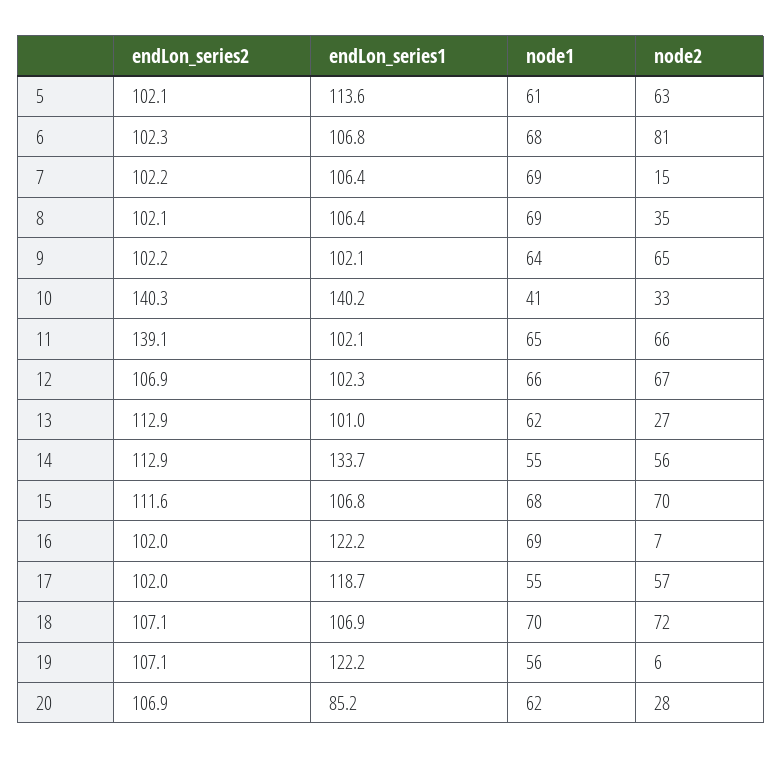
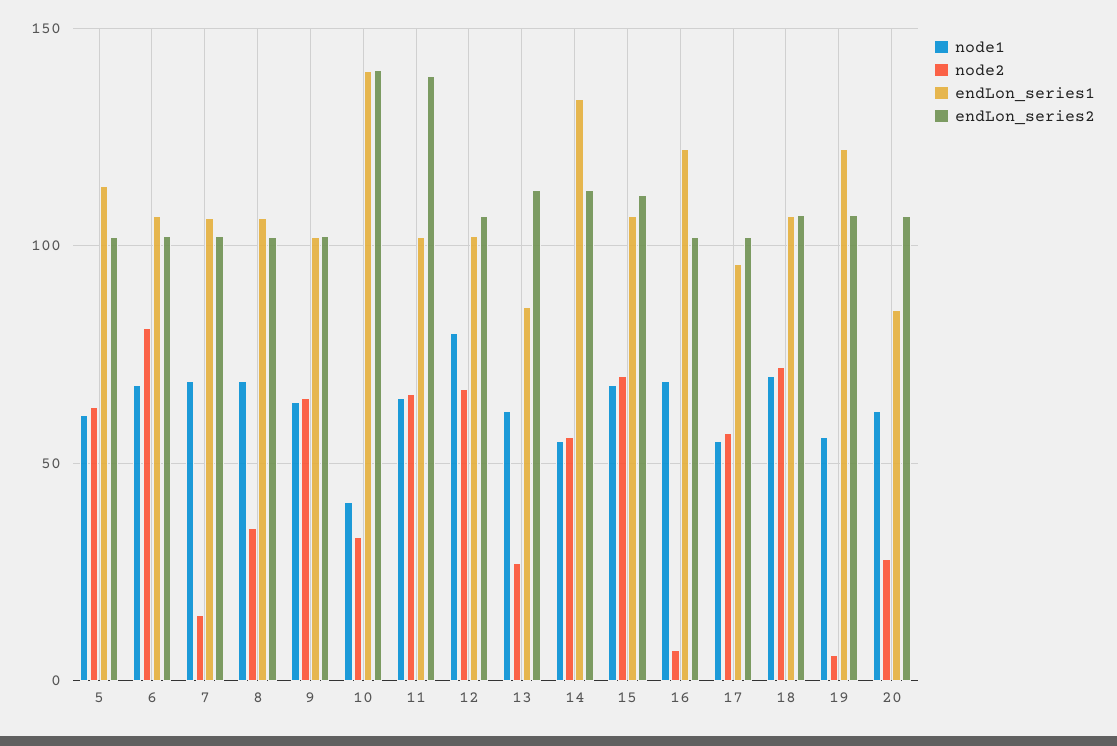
  {
    "endLon_series2": {
      "5": 102.1,
      "6": 102.3,
      "7": 102.2,
      "8": 102.1,
      "9": 102.2,
      "10": 140.3,
      "11": 139.1,
      "12": 106.9,
      "13": 112.9,
      "14": 112.9,
      "15": 111.6,
      "16": 102,
      "17": 102,
      "18": 107.1,
      "19": 107.1,
      "20": 106.9
    },
    "endLon_series1": {
      "5": 113.6,
      "6": 106.8,
      "7": 106.4,
      "8": 106.4,
      "9": 102.1,
      "10": 140.2,
      "11": 102.1,
      "12": 102.3,
-     "13": 101,
+     "13": 85,
      "14": 133.7,
      "15": 106.8,
      "16": 122.2,
-     "17": 118.7,
+     "17": 95,
      "18": 106.9,
      "19": 122.2,
      "20": 85.2
    },
    "node1": {
      "5": 61,
      "6": 68,
      "7": 69,
      "8": 69,
      "9": 64,
      "10": 41,
      "11": 65,
-     "12": 66,
+     "12": 80,
      "13": 62,
      "14": 55,
      "15": 68,
      "16": 69,
      "17": 55,
      "18": 70,
      "19": 56,
      "20": 62
    },
    "node2": {
      "5": 63,
      "6": 81,
      "7": 15,
      "8": 35,
      "9": 65,
      "10": 33,
      "11": 66,
      "12": 67,
      "13": 27,
      "14": 56,
      "15": 70,
      "16": 7,
      "17": 57,
      "18": 72,
      "19": 6,
      "20": 28
    }
  }

